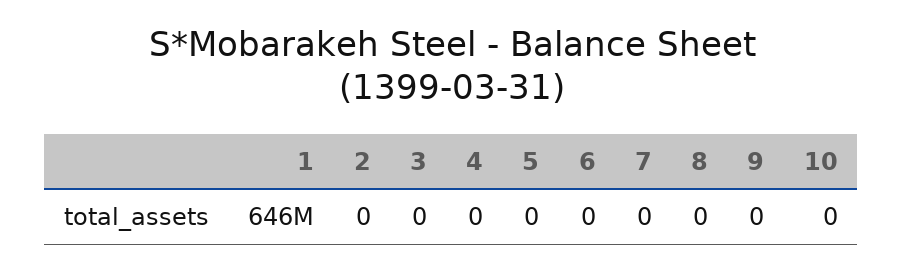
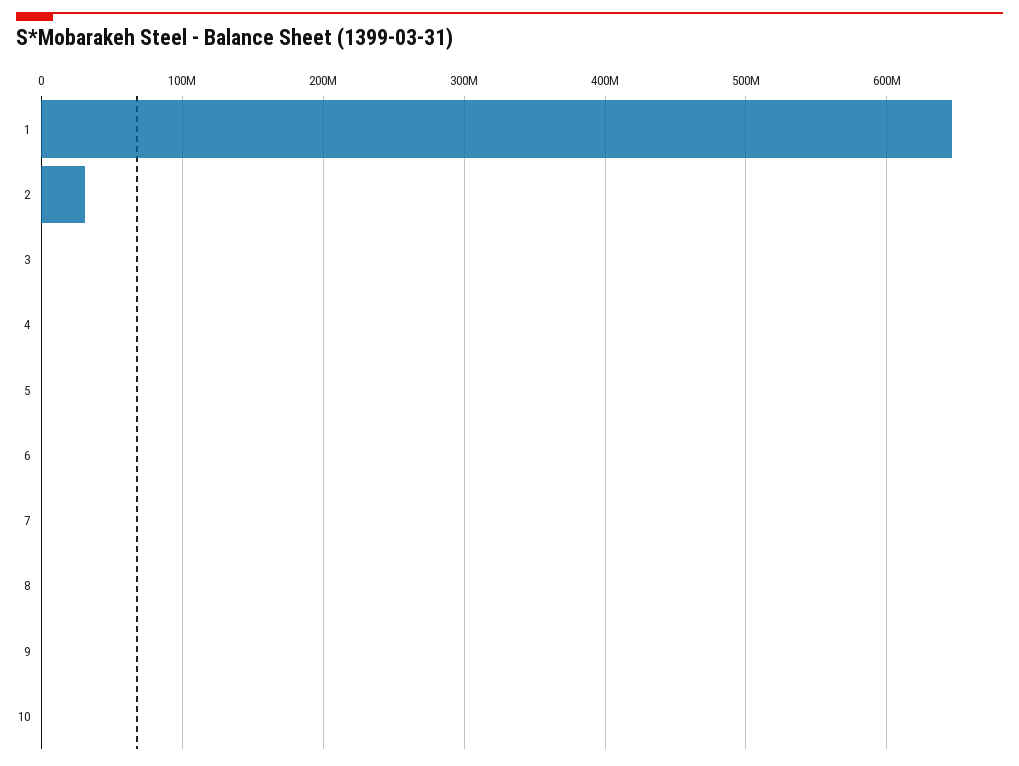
  {
    "1": 646000000,
-   "2": 0,
+   "2": 30000000,
    "3": 0,
    "4": 0,
    "5": 0,
    "6": 0,
    "7": 0,
    "8": 0,
    "9": 0,
    "10": 0
  }

